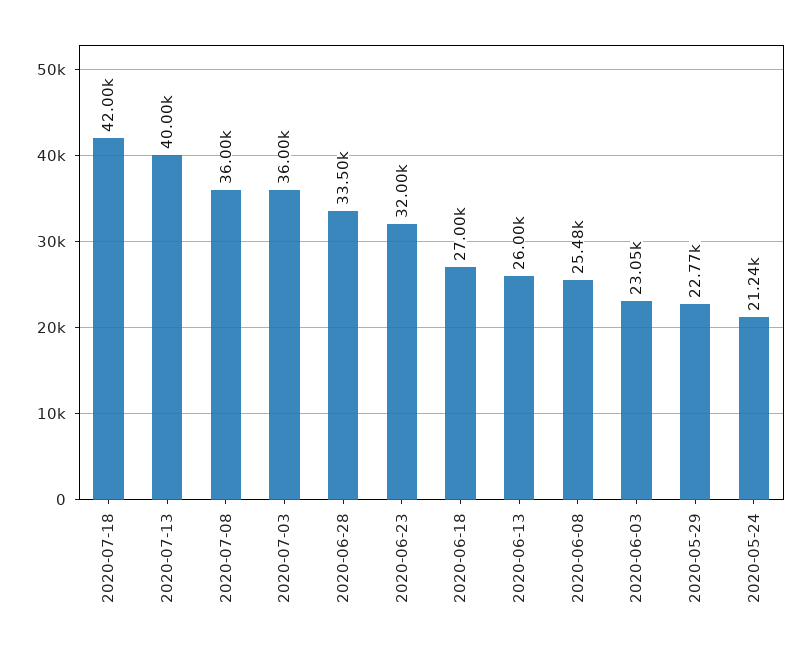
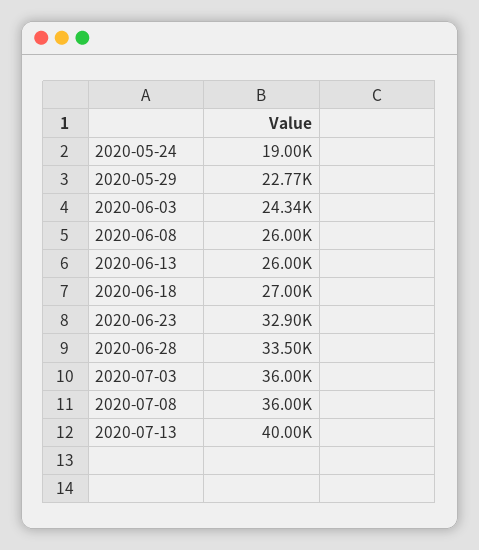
  {
-   "2020-07-18": 42000,
    "2020-07-13": 40000,
    "2020-07-08": 36000,
    "2020-07-03": 36000,
    "2020-06-28": 33500,
-   "2020-06-23": 32000,
+   "2020-06-23": 32900,
    "2020-06-18": 27000,
    "2020-06-13": 26000,
-   "2020-06-08": 25480,
+   "2020-06-08": 26000,
-   "2020-06-03": 23050,
+   "2020-06-03": 24340,
    "2020-05-29": 22770,
-   "2020-05-24": 21240
+   "2020-05-24": 19000
  }

